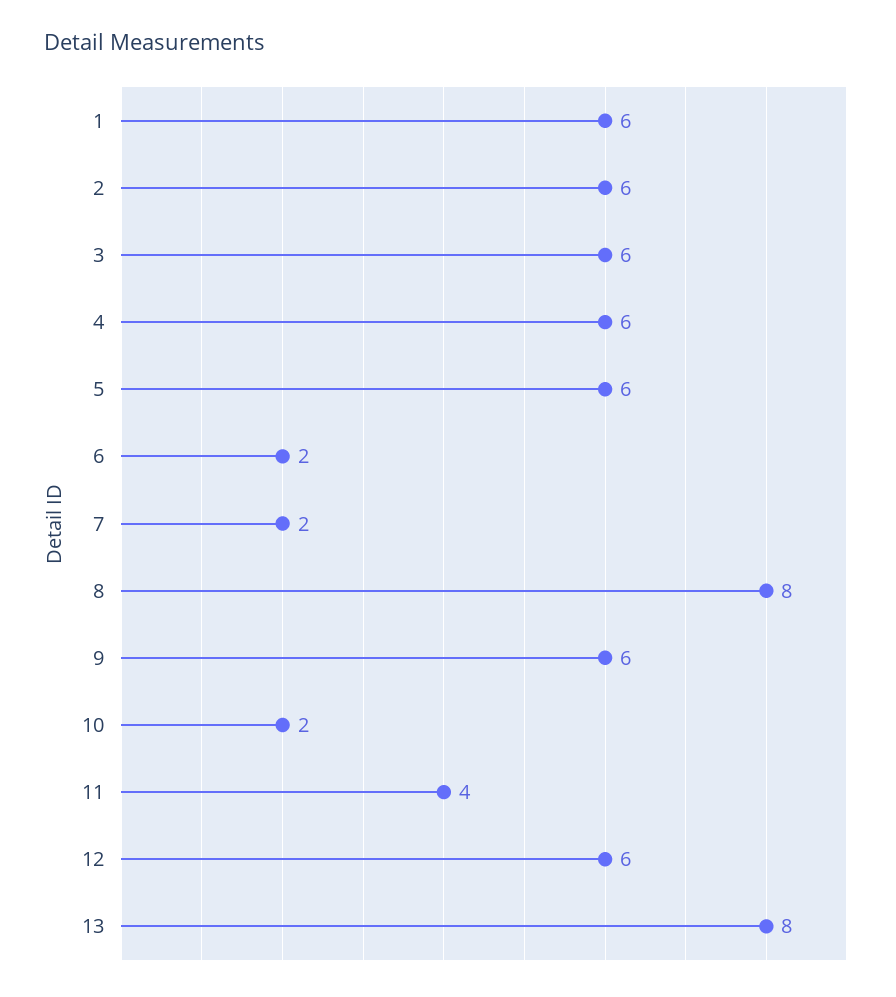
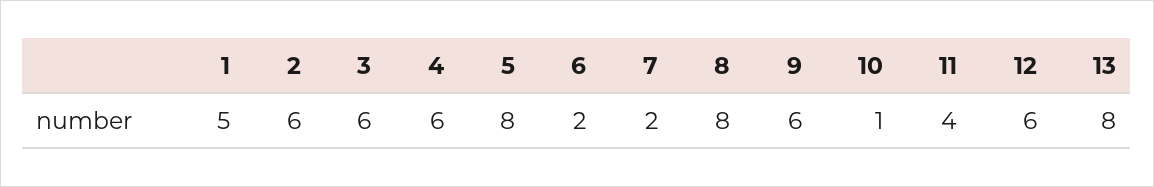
  {
-   "1": 6,
+   "1": 5,
    "2": 6,
    "3": 6,
    "4": 6,
-   "5": 6,
+   "5": 8,
    "6": 2,
    "7": 2,
    "8": 8,
    "9": 6,
-   "10": 2,
+   "10": 1,
    "11": 4,
    "12": 6,
    "13": 8
  }

